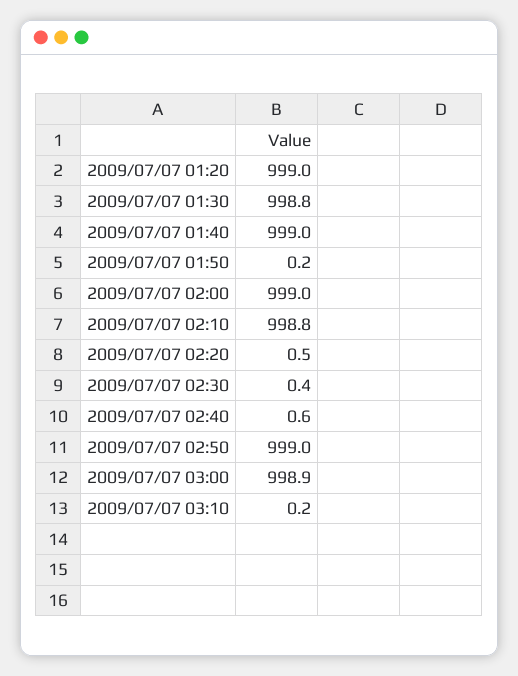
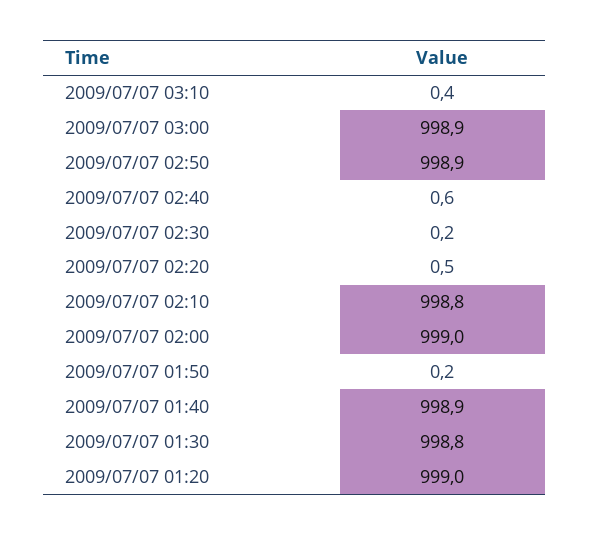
  {
    "2009/07/07 01:20": 999,
    "2009/07/07 01:30": 998.8,
-   "2009/07/07 01:40": 999,
+   "2009/07/07 01:40": 998.9,
    "2009/07/07 01:50": 0.2,
    "2009/07/07 02:00": 999,
    "2009/07/07 02:10": 998.8,
    "2009/07/07 02:20": 0.5,
-   "2009/07/07 02:30": 0.4,
+   "2009/07/07 02:30": 0.2,
    "2009/07/07 02:40": 0.6,
-   "2009/07/07 02:50": 999,
+   "2009/07/07 02:50": 998.9,
    "2009/07/07 03:00": 998.9,
-   "2009/07/07 03:10": 0.2
+   "2009/07/07 03:10": 0.4
  }

